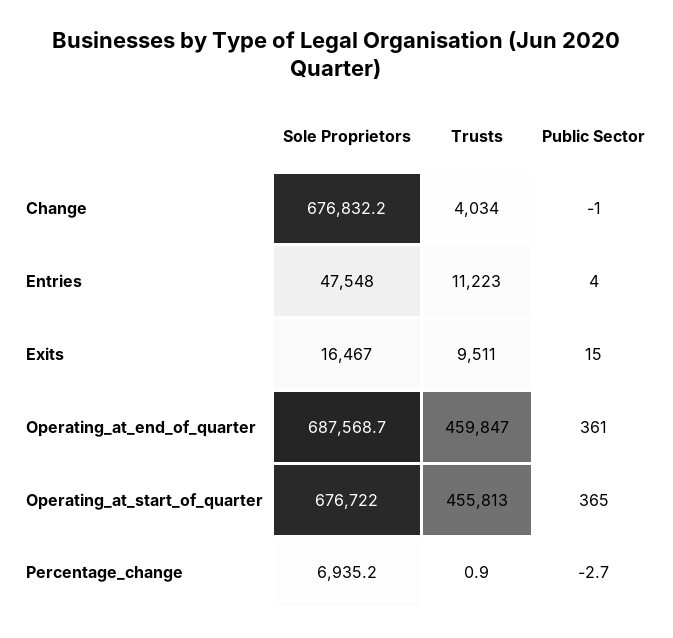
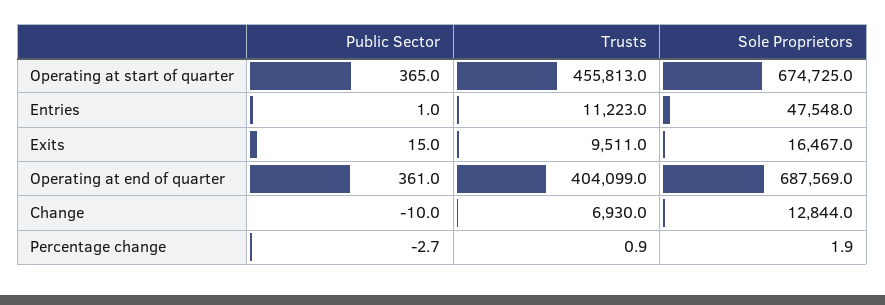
  {
    "Sole Proprietors": {
-     "Change": 676832.2,
+     "Change": 12844,
      "Entries": 47548,
      "Exits": 16467,
-     "Operating_at_end_of_quarter": 687568.7,
+     "Operating_at_end_of_quarter": 687569,
-     "Operating_at_start_of_quarter": 676722,
+     "Operating_at_start_of_quarter": 674725,
-     "Percentage_change": 6935.2
+     "Percentage_change": 1.9
    },
    "Trusts": {
-     "Change": 4034,
+     "Change": 6930,
      "Entries": 11223,
      "Exits": 9511,
-     "Operating_at_end_of_quarter": 459847,
+     "Operating_at_end_of_quarter": 404099,
      "Operating_at_start_of_quarter": 455813,
      "Percentage_change": 0.9
    },
    "Public Sector": {
-     "Change": -1,
+     "Change": -10,
-     "Entries": 4,
+     "Entries": 1,
      "Exits": 15,
      "Operating_at_end_of_quarter": 361,
      "Operating_at_start_of_quarter": 365,
      "Percentage_change": -2.7
    }
  }

